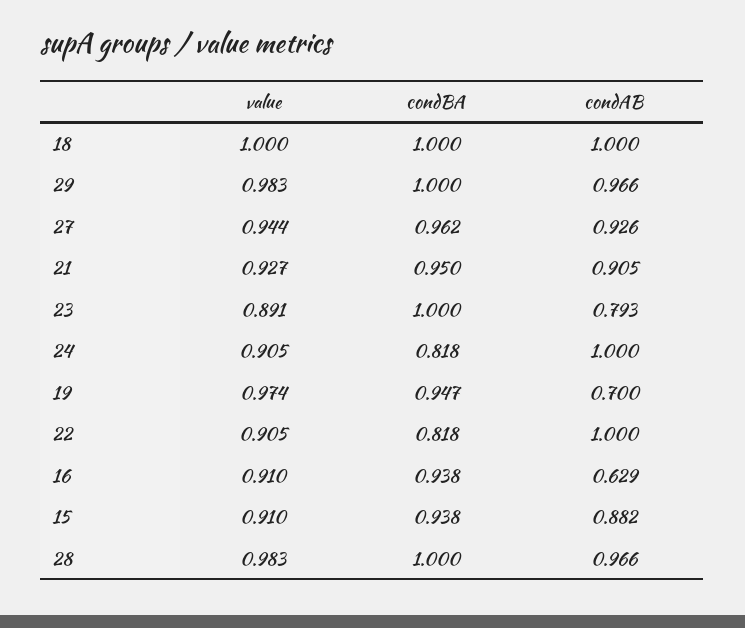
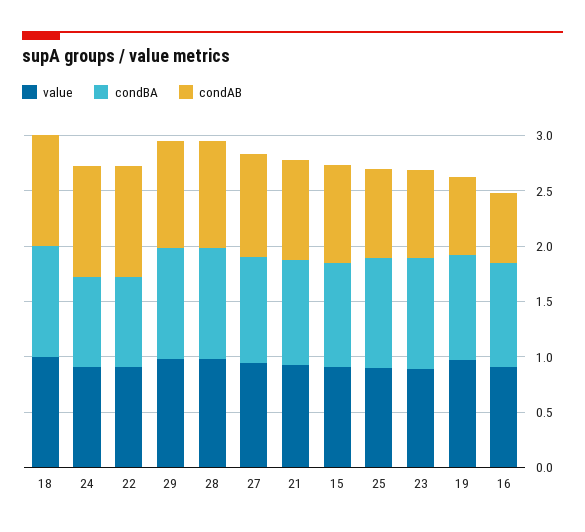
  {
    "value": {
      "18": 1,
      "29": 0.983,
      "27": 0.944,
      "21": 0.927,
      "23": 0.891,
      "24": 0.905,
      "19": 0.974,
      "22": 0.905,
      "16": 0.91,
      "15": 0.91,
-     "28": 0.983
+     "28": 0.983,
+     "25": 0.9
    },
    "condBA": {
      "18": 1,
      "29": 1,
      "27": 0.962,
      "21": 0.95,
      "23": 1,
      "24": 0.818,
      "19": 0.947,
      "22": 0.818,
      "16": 0.938,
      "15": 0.938,
-     "28": 1
+     "28": 1,
+     "25": 1
    },
    "condAB": {
      "18": 1,
      "29": 0.966,
      "27": 0.926,
      "21": 0.905,
      "23": 0.793,
      "24": 1,
      "19": 0.7,
      "22": 1,
      "16": 0.629,
      "15": 0.882,
-     "28": 0.966
+     "28": 0.966,
+     "25": 0.8
    }
  }

